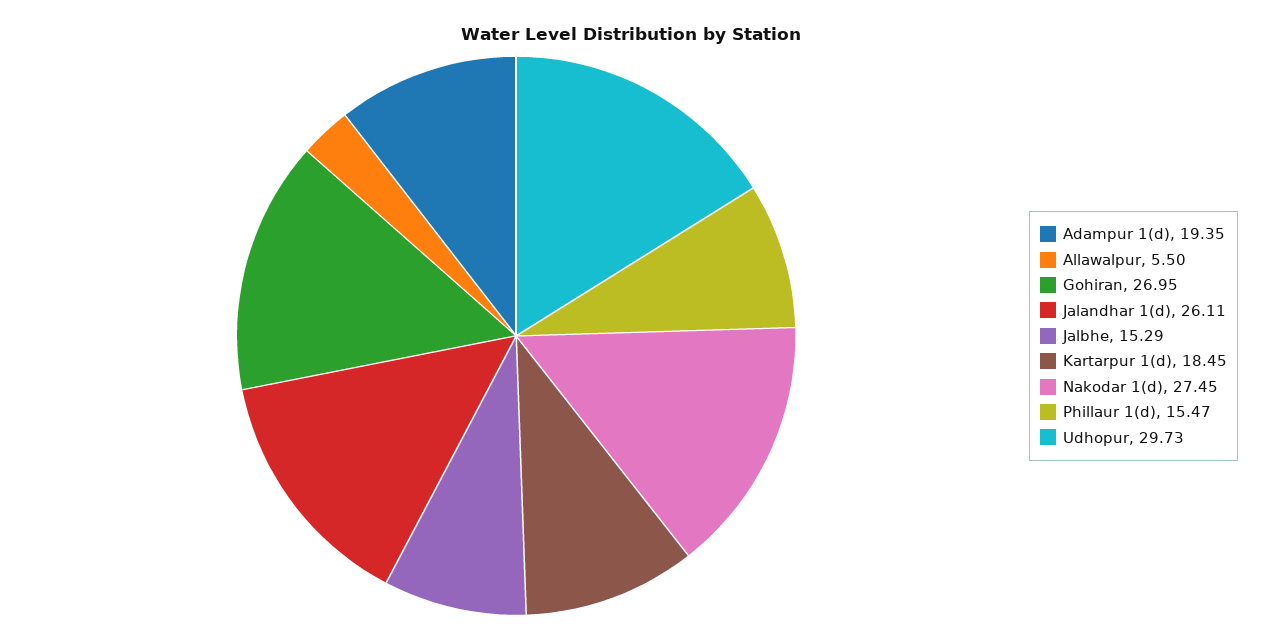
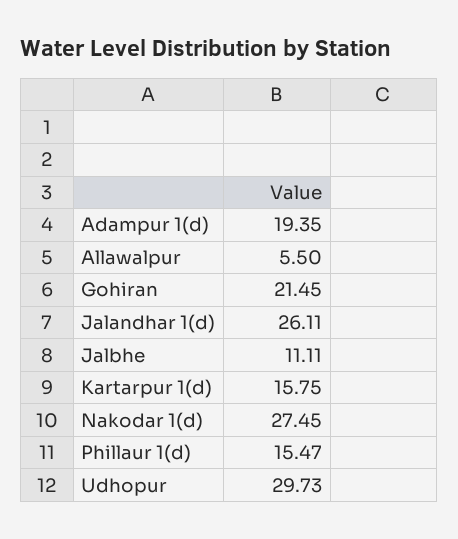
  {
    "Adampur 1(d)": 19.35,
    "Allawalpur": 5.5,
-   "Gohiran": 26.95,
+   "Gohiran": 21.45,
    "Jalandhar 1(d)": 26.11,
-   "Jalbhe": 15.29,
+   "Jalbhe": 11.11,
-   "Kartarpur 1(d)": 18.45,
+   "Kartarpur 1(d)": 15.75,
    "Nakodar 1(d)": 27.45,
    "Phillaur 1(d)": 15.47,
    "Udhopur": 29.73
  }

